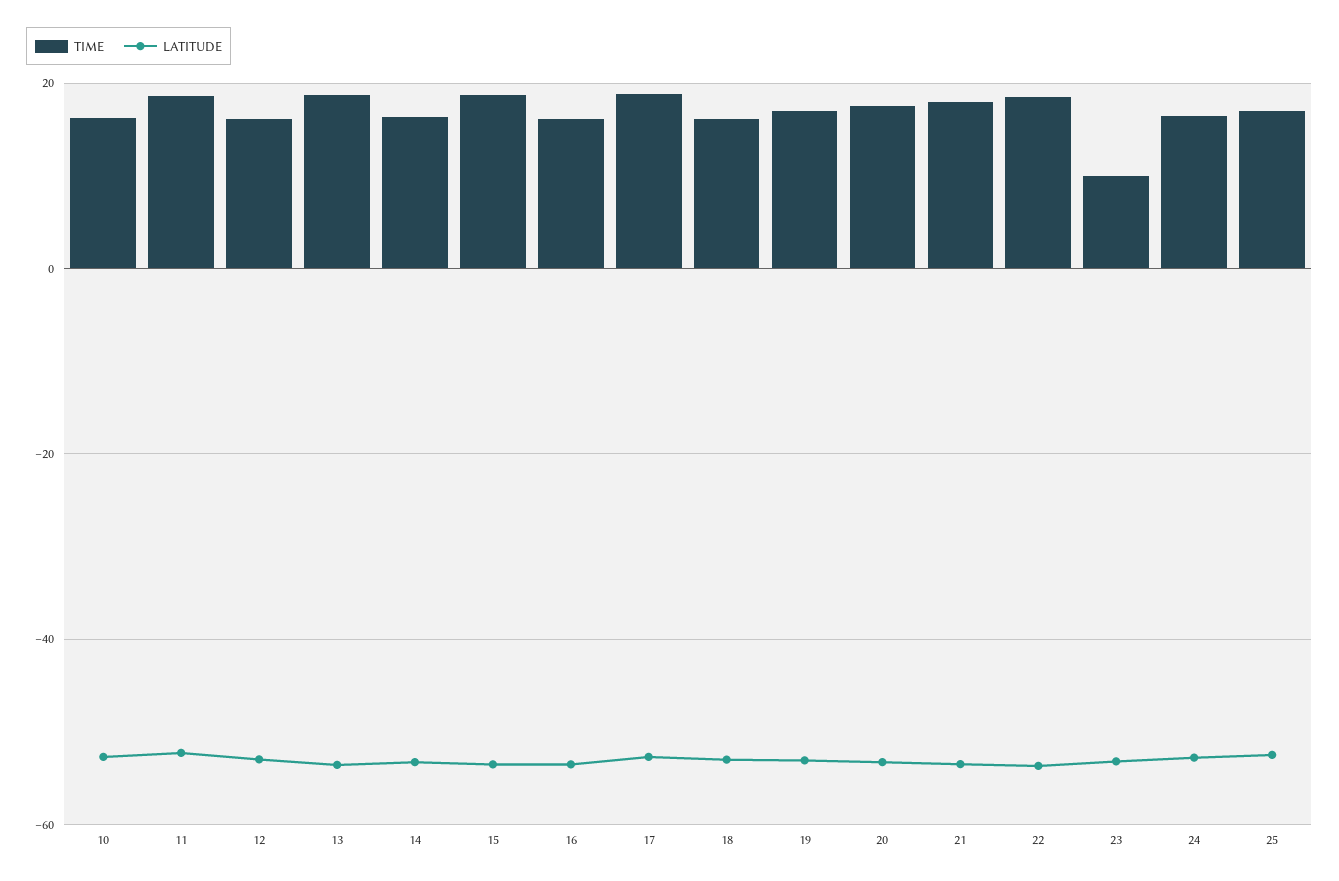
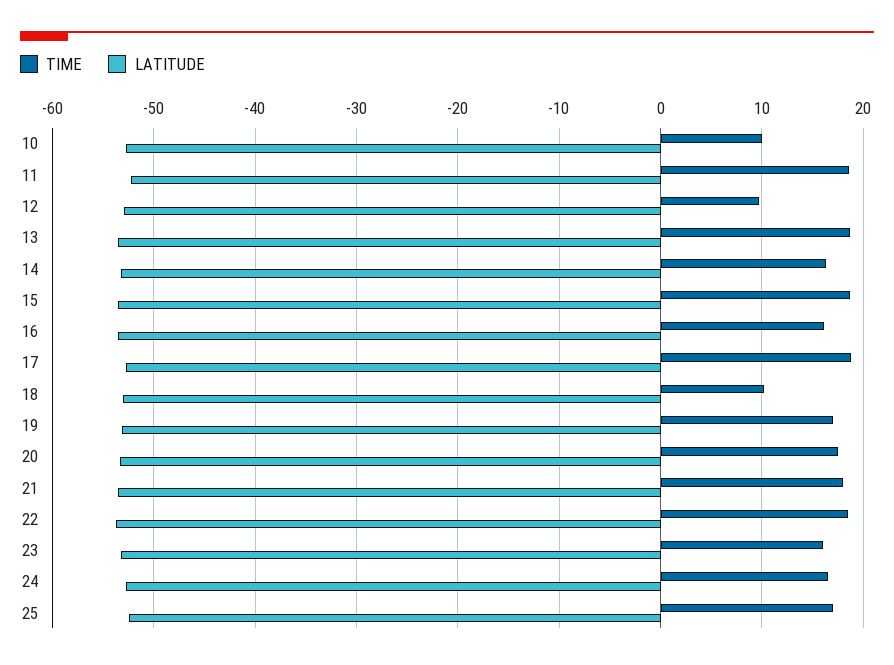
  {
    "TIME": {
-     "10": 16,
+     "10": 10,
      "11": 19,
-     "12": 16,
+     "12": 10,
      "13": 19,
      "14": 16,
      "15": 19,
      "16": 16,
      "17": 19,
-     "18": 16,
+     "18": 10,
      "19": 17,
      "20": 18,
      "21": 18,
      "22": 19,
-     "23": 10,
+     "23": 16,
      "24": 17,
      "25": 17
    },
    "LATITUDE": {
      "10": -53,
      "11": -52,
      "12": -53,
      "13": -54,
      "14": -53,
      "15": -54,
      "16": -54,
      "17": -53,
      "18": -53,
      "19": -53,
      "20": -53,
      "21": -54,
      "22": -54,
      "23": -53,
      "24": -53,
      "25": -53
    }
  }

